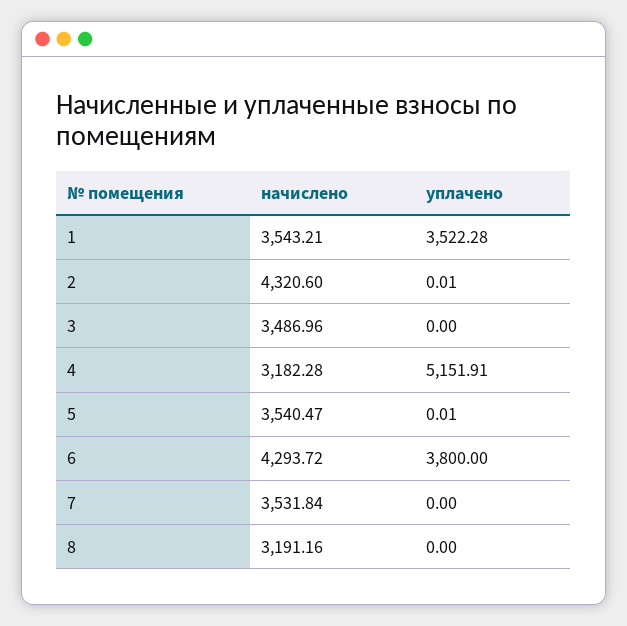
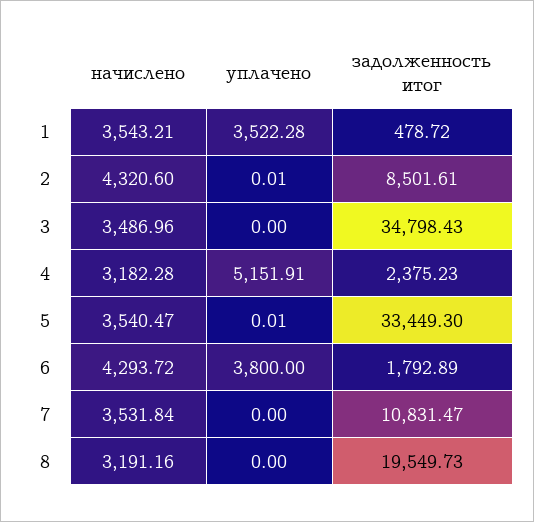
  {
    "начислено": {
      "1": 3543.21,
      "2": 4320.6,
      "3": 3486.96,
      "4": 3182.28,
      "5": 3540.47,
      "6": 4293.72,
      "7": 3531.84,
      "8": 3191.16
    },
    "уплачено": {
      "1": 3522.28,
      "2": 0.01,
      "3": 0,
      "4": 5151.91,
      "5": 0.01,
      "6": 3800,
      "7": 0,
      "8": 0
-   }
+   },
+   "задолженность итог": {
+     "1": 478.72,
+     "2": 8501.61,
+     "3": 34798.43,
+     "4": 2375.23,
+     "5": 33449.3,
+     "6": 1792.89,
+     "7": 10831.47,
+     "8": 19549.73
+   }
  }

